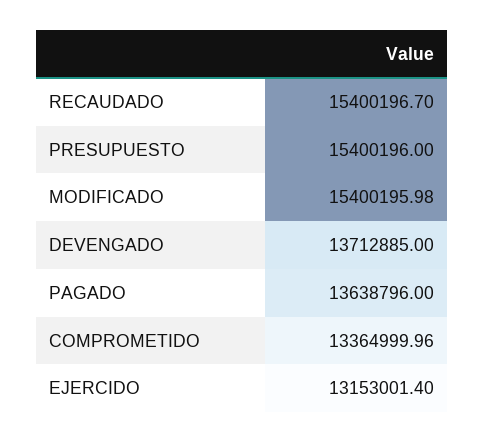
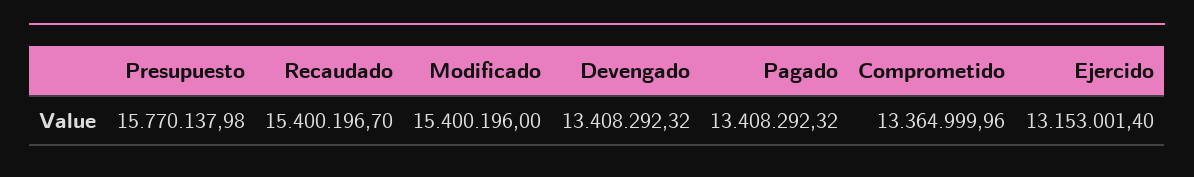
  {
    "RECAUDADO": 15400196.7,
-   "PRESUPUESTO": 15400196,
+   "PRESUPUESTO": 15770137.98,
-   "MODIFICADO": 15400195.98,
+   "MODIFICADO": 15400196,
-   "DEVENGADO": 13712885,
+   "DEVENGADO": 13408292.32,
-   "PAGADO": 13638796,
+   "PAGADO": 13408292.32,
    "COMPROMETIDO": 13364999.96,
    "EJERCIDO": 13153001.4
  }

